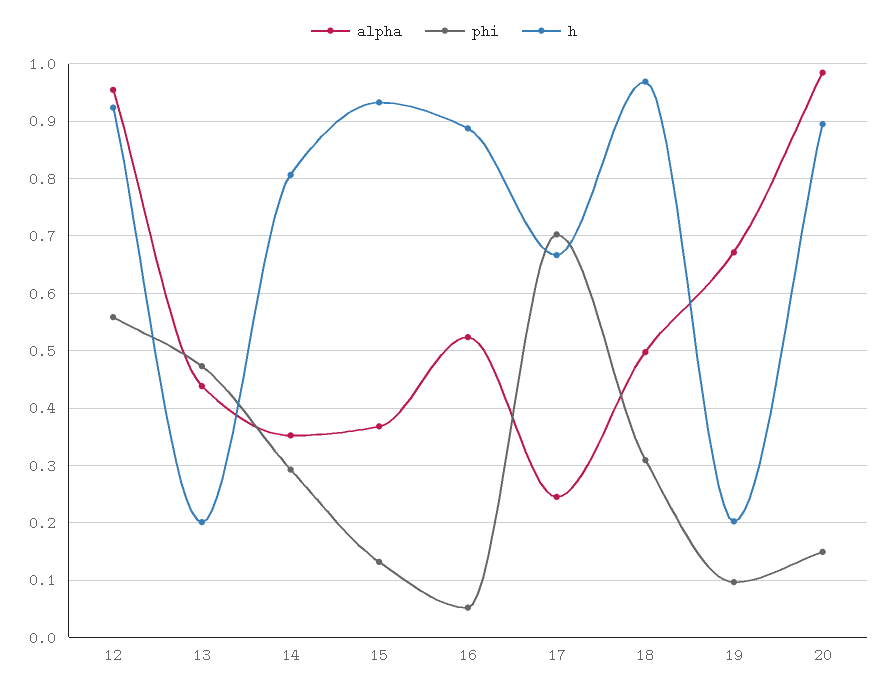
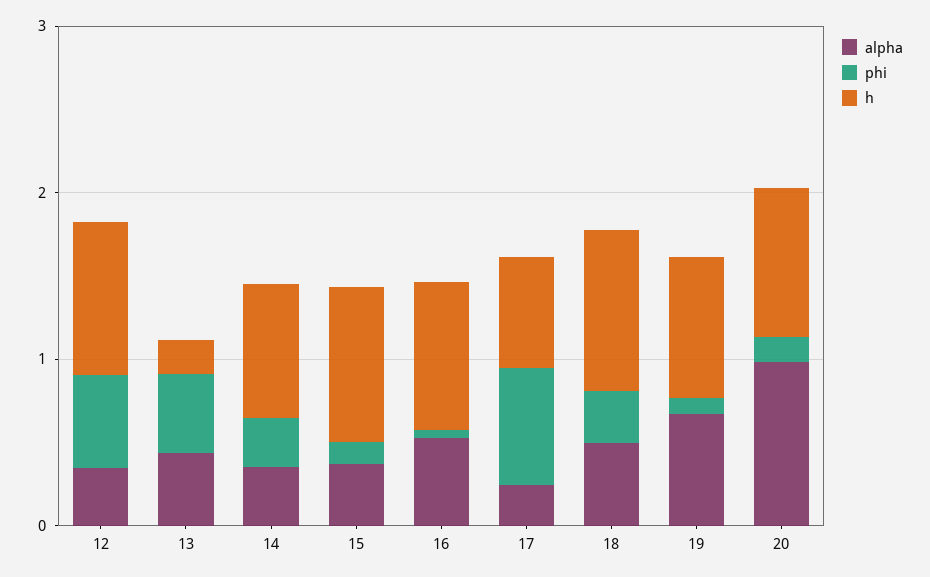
  {
    "alpha": {
-     "12": 0.96,
+     "12": 0.4,
      "13": 0.44,
      "14": 0.36,
      "15": 0.36,
      "16": 0.52,
      "17": 0.24,
      "18": 0.5,
      "19": 0.68,
      "20": 0.98
    },
    "phi": {
      "12": 0.56,
      "13": 0.48,
      "14": 0.3,
      "15": 0.14,
      "16": 0.06,
      "17": 0.7,
      "18": 0.3,
      "19": 0.1,
      "20": 0.14
    },
    "h": {
      "12": 0.92,
      "13": 0.2,
      "14": 0.8,
      "15": 0.94,
      "16": 0.88,
      "17": 0.66,
      "18": 0.96,
-     "19": 0.2,
+     "19": 0.8,
      "20": 0.9
    }
  }

